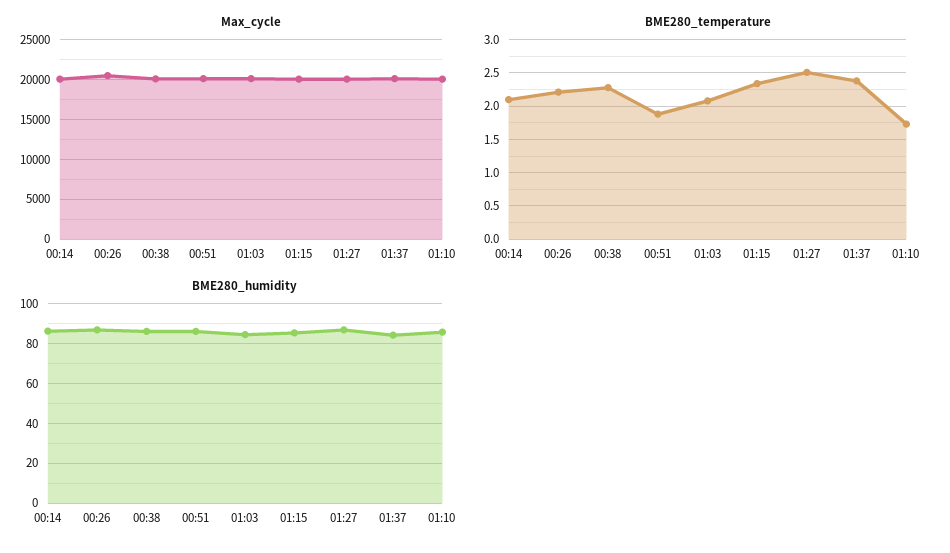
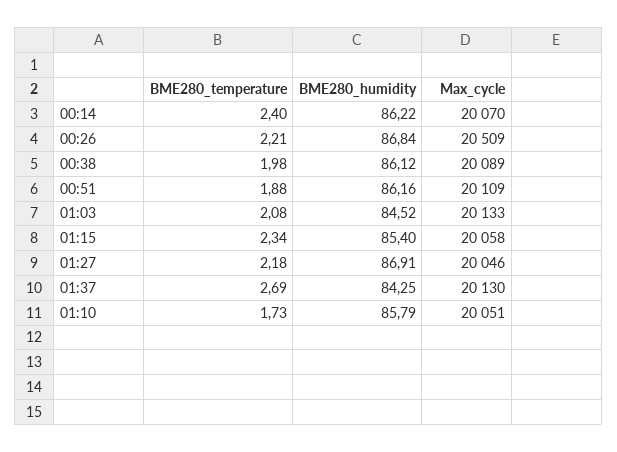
  {
    "Max_cycle": {
      "00:14": 20070,
      "00:26": 20509,
      "00:38": 20089,
      "00:51": 20109,
      "01:03": 20133,
      "01:15": 20058,
      "01:27": 20046,
      "01:37": 20130,
      "01:10": 20051
    },
    "BME280_temperature": {
-     "00:14": 2.1,
+     "00:14": 2.4,
      "00:26": 2.21,
-     "00:38": 2.3,
+     "00:38": 1.98,
      "00:51": 1.88,
      "01:03": 2.08,
      "01:15": 2.34,
-     "01:27": 2.5,
+     "01:27": 2.18,
-     "01:37": 2.4,
+     "01:37": 2.69,
      "01:10": 1.73
    },
    "BME280_humidity": {
      "00:14": 86.22,
      "00:26": 86.84,
      "00:38": 86.12,
      "00:51": 86.16,
      "01:03": 84.52,
      "01:15": 85.4,
      "01:27": 86.91,
      "01:37": 84.25,
      "01:10": 85.79
    }
  }

